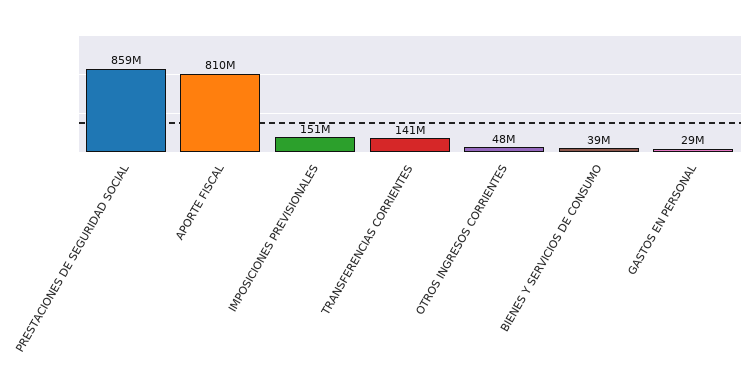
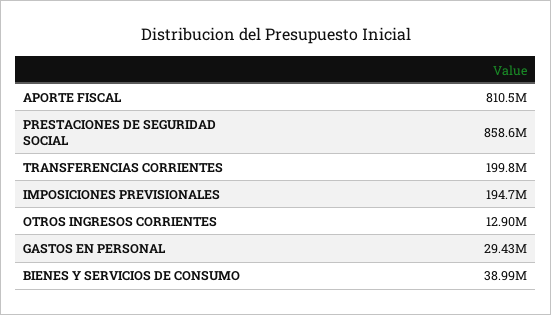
  {
    "PRESTACIONES DE SEGURIDAD SOCIAL": 858600000,
    "APORTE FISCAL": 810500000,
-   "IMPOSICIONES PREVISIONALES": 151000000,
+   "IMPOSICIONES PREVISIONALES": 194700000,
-   "TRANSFERENCIAS CORRIENTES": 141000000,
+   "TRANSFERENCIAS CORRIENTES": 199800000,
-   "OTROS INGRESOS CORRIENTES": 48000000,
+   "OTROS INGRESOS CORRIENTES": 12900000,
    "BIENES Y SERVICIOS DE CONSUMO": 38990000,
    "GASTOS EN PERSONAL": 29430000
  }

